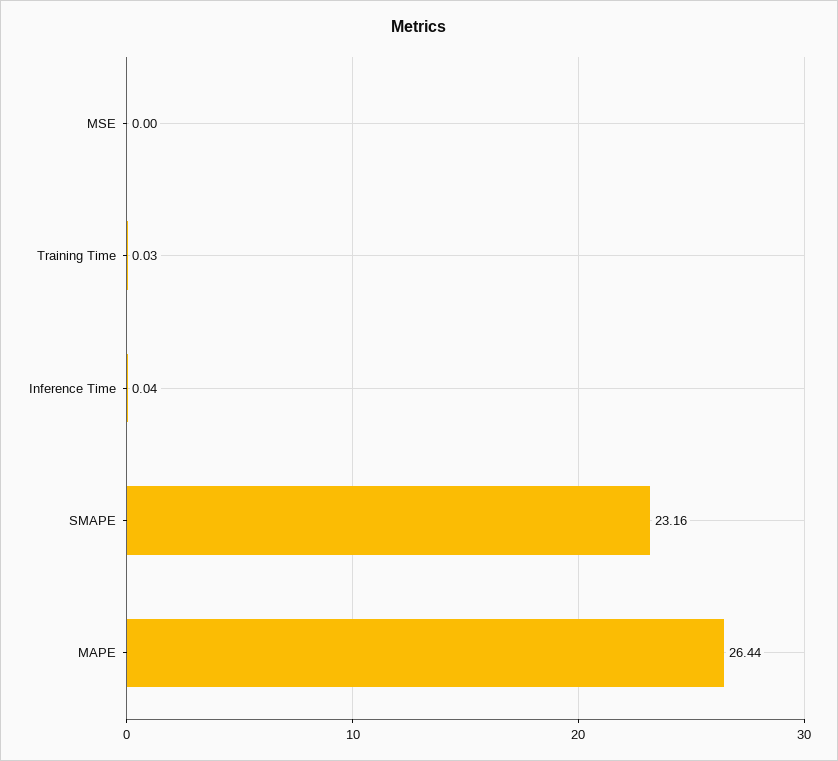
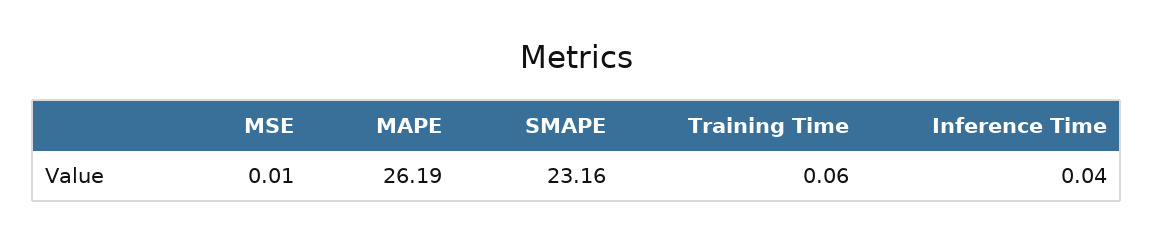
  {
-   "MSE": 0,
+   "MSE": 0.01,
-   "Training Time": 0.03,
+   "Training Time": 0.06,
    "Inference Time": 0.04,
    "SMAPE": 23.16,
-   "MAPE": 26.44
+   "MAPE": 26.19
  }

